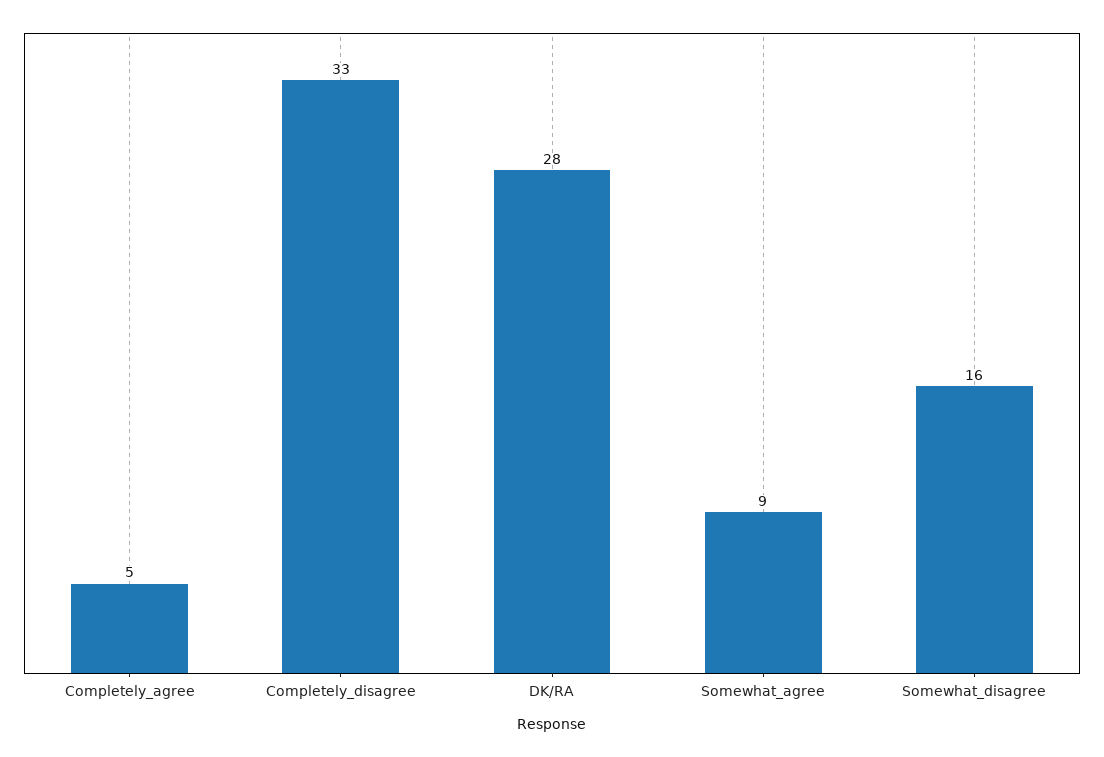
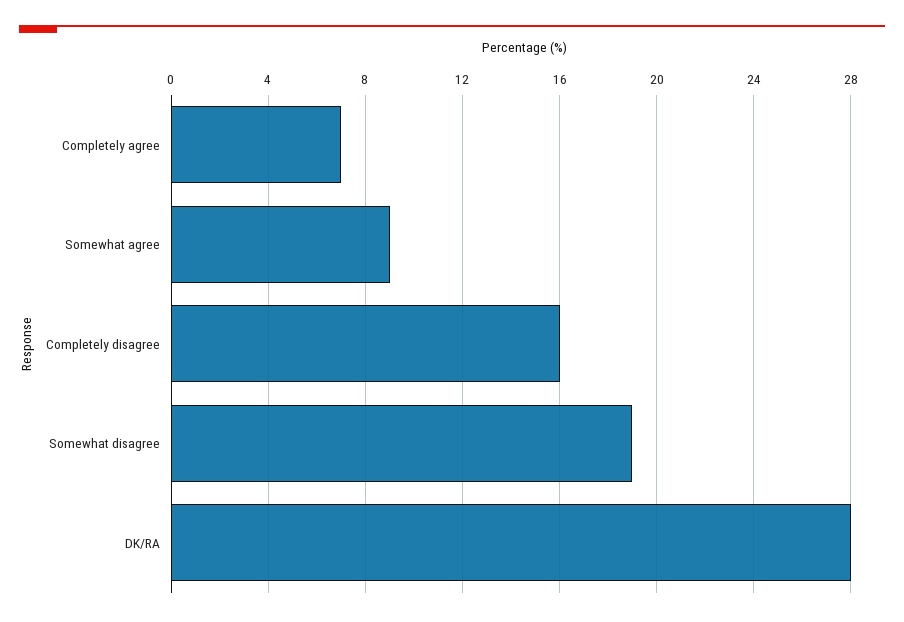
  {
-   "Completely_agree": 5,
+   "Completely_agree": 7,
-   "Completely_disagree": 33,
+   "Completely_disagree": 16,
    "DK/RA": 28,
    "Somewhat_agree": 9,
-   "Somewhat_disagree": 16
+   "Somewhat_disagree": 19
  }

